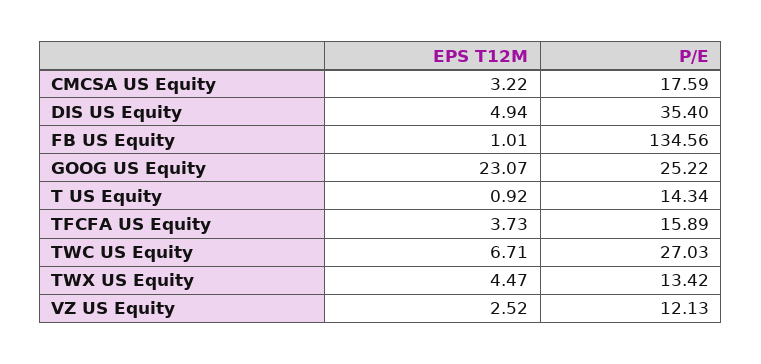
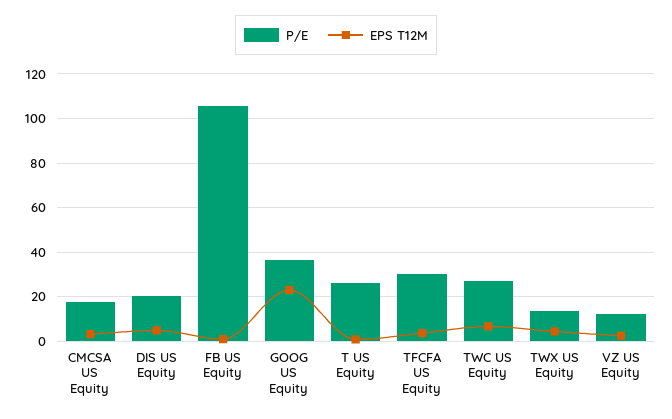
  {
    "EPS T12M": {
      "CMCSA US Equity": 3.22,
      "DIS US Equity": 4.94,
      "FB US Equity": 1.01,
      "GOOG US Equity": 23.07,
      "T US Equity": 0.92,
      "TFCFA US Equity": 3.73,
      "TWC US Equity": 6.71,
      "TWX US Equity": 4.47,
      "VZ US Equity": 2.52
    },
    "P/E": {
      "CMCSA US Equity": 17.59,
-     "DIS US Equity": 35.4,
+     "DIS US Equity": 20,
-     "FB US Equity": 134.56,
+     "FB US Equity": 105,
-     "GOOG US Equity": 25.22,
+     "GOOG US Equity": 35,
-     "T US Equity": 14.34,
+     "T US Equity": 25,
-     "TFCFA US Equity": 15.89,
+     "TFCFA US Equity": 30,
      "TWC US Equity": 27.03,
      "TWX US Equity": 13.42,
      "VZ US Equity": 12.13
    }
  }

